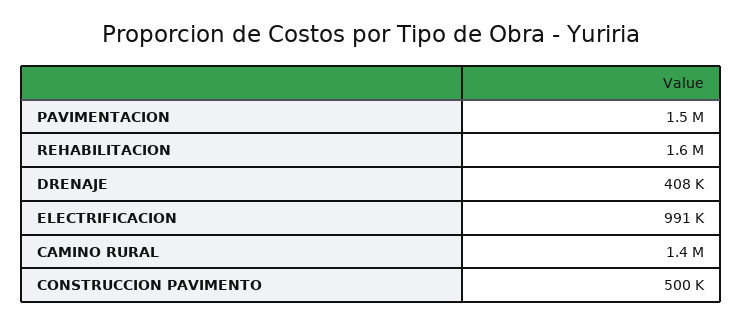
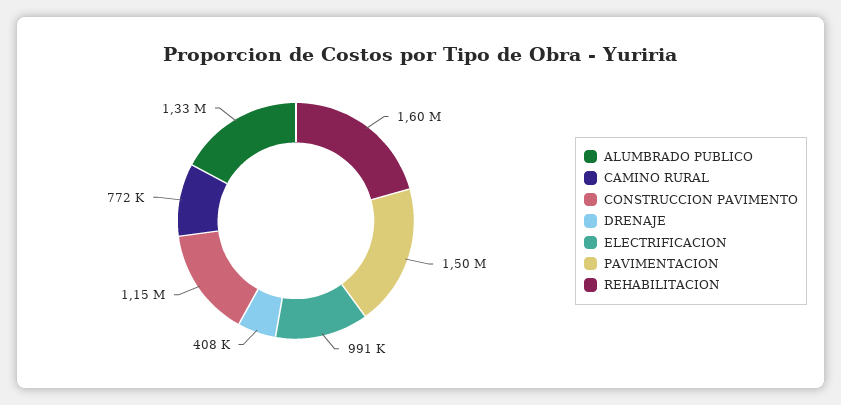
  {
    "PAVIMENTACION": 1500000,
    "REHABILITACION": 1600000,
    "DRENAJE": 408000,
    "ELECTRIFICACION": 991000,
-   "CAMINO RURAL": 1400000,
+   "CAMINO RURAL": 772000,
-   "CONSTRUCCION PAVIMENTO": 500000
+   "CONSTRUCCION PAVIMENTO": 1150000,
+   "ALUMBRADO PUBLICO": 1330000
  }

